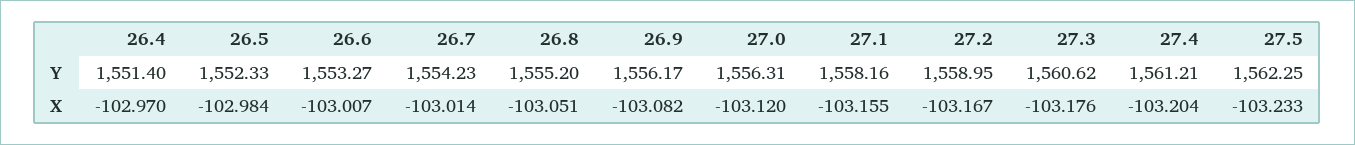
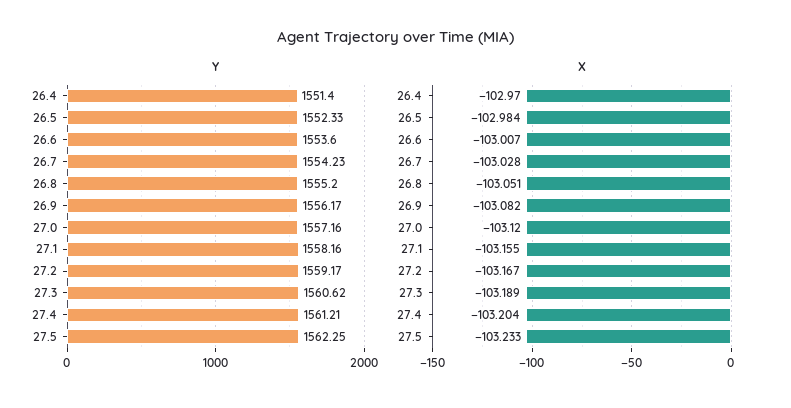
  {
    "Y": {
      "26.4": 1551.4,
      "26.5": 1552.33,
-     "26.6": 1553.27,
+     "26.6": 1553.6,
      "26.7": 1554.23,
      "26.8": 1555.2,
      "26.9": 1556.17,
-     "27.0": 1556.31,
+     "27.0": 1557.16,
      "27.1": 1558.16,
-     "27.2": 1558.95,
+     "27.2": 1559.17,
      "27.3": 1560.62,
      "27.4": 1561.21,
      "27.5": 1562.25
    },
    "X": {
      "26.4": -102.97,
      "26.5": -102.984,
      "26.6": -103.007,
-     "26.7": -103.014,
+     "26.7": -103.028,
      "26.8": -103.051,
      "26.9": -103.082,
      "27.0": -103.12,
      "27.1": -103.155,
      "27.2": -103.167,
-     "27.3": -103.176,
+     "27.3": -103.189,
      "27.4": -103.204,
      "27.5": -103.233
    }
  }

